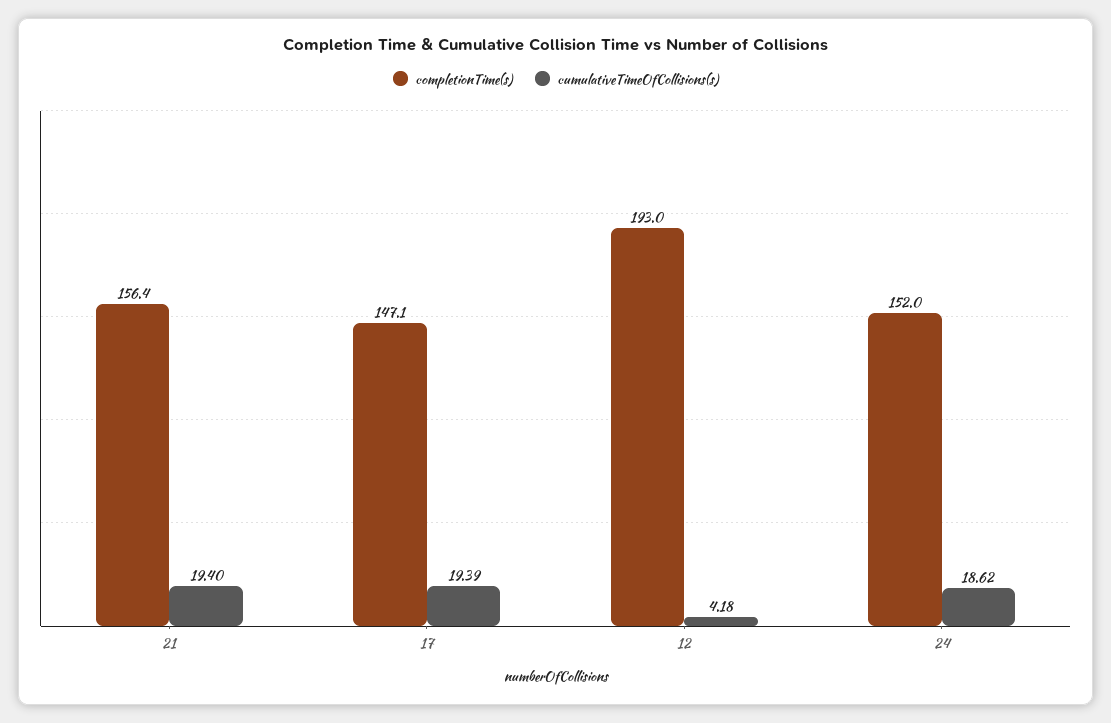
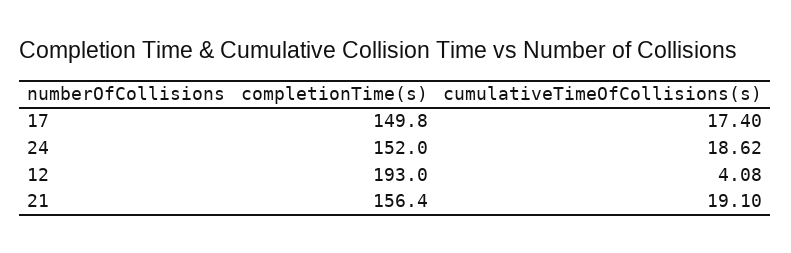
  {
    "completionTime(s)": {
      "21": 156.4,
-     "17": 147.1,
+     "17": 149.8,
      "12": 193,
      "24": 152
    },
    "cumulativeTimeOfCollisions(s)": {
-     "21": 19.4,
+     "21": 19.1,
-     "17": 19.39,
+     "17": 17.4,
-     "12": 4.18,
+     "12": 4.08,
      "24": 18.62
    }
  }

